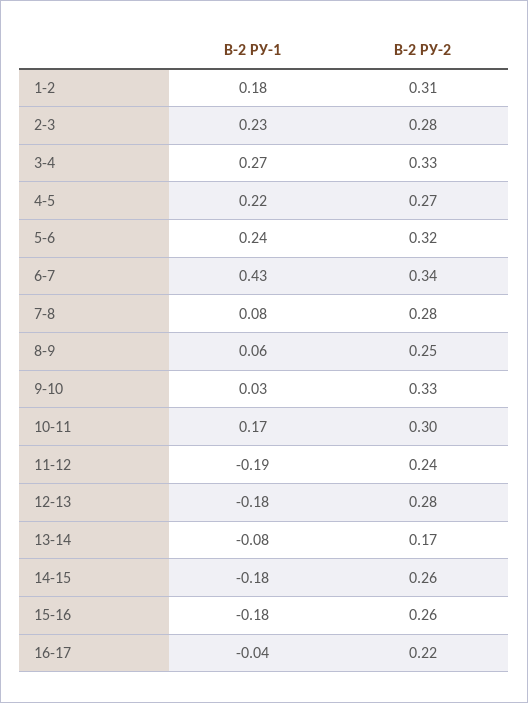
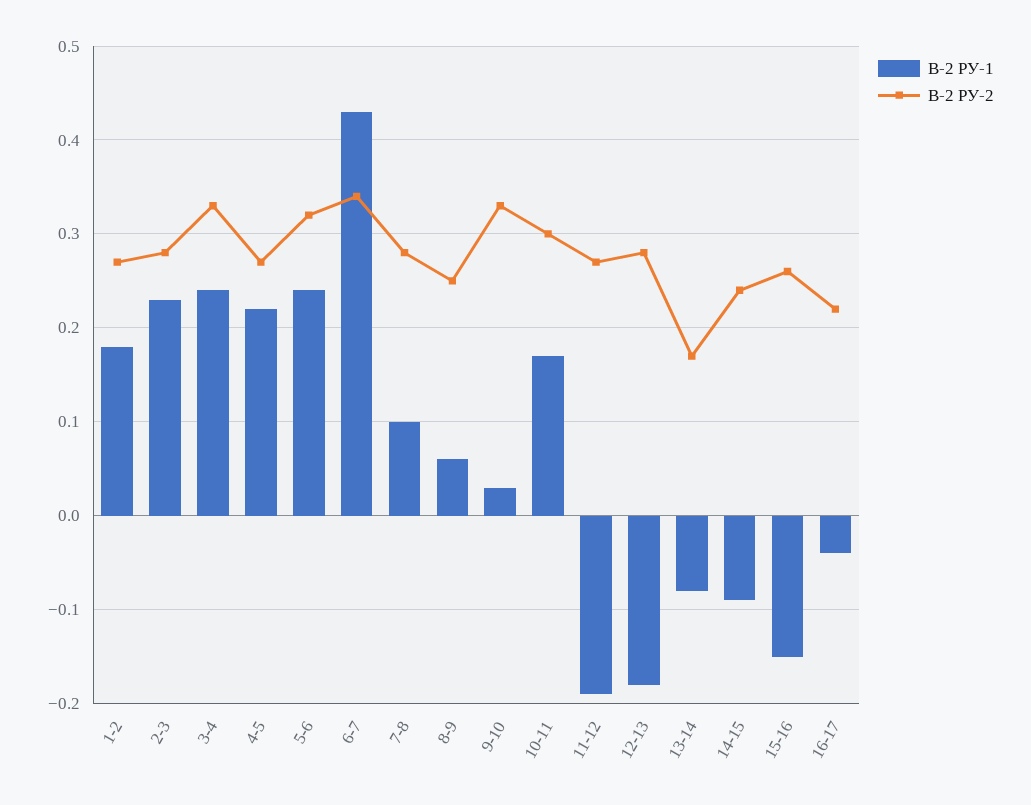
  {
    "В-2 РУ-1": {
      "1-2": 0.18,
      "2-3": 0.23,
-     "3-4": 0.27,
+     "3-4": 0.24,
      "4-5": 0.22,
      "5-6": 0.24,
      "6-7": 0.43,
-     "7-8": 0.08,
+     "7-8": 0.1,
      "8-9": 0.06,
      "9-10": 0.03,
      "10-11": 0.17,
      "11-12": -0.19,
      "12-13": -0.18,
      "13-14": -0.08,
-     "14-15": -0.18,
+     "14-15": -0.09,
-     "15-16": -0.18,
+     "15-16": -0.15,
      "16-17": -0.04
    },
    "В-2 РУ-2": {
-     "1-2": 0.31,
+     "1-2": 0.27,
      "2-3": 0.28,
      "3-4": 0.33,
      "4-5": 0.27,
      "5-6": 0.32,
      "6-7": 0.34,
      "7-8": 0.28,
      "8-9": 0.25,
      "9-10": 0.33,
      "10-11": 0.3,
-     "11-12": 0.24,
+     "11-12": 0.27,
      "12-13": 0.28,
      "13-14": 0.17,
-     "14-15": 0.26,
+     "14-15": 0.24,
      "15-16": 0.26,
      "16-17": 0.22
    }
  }

